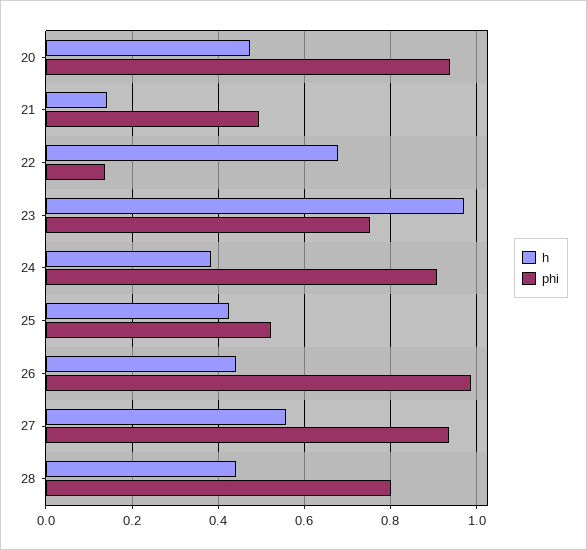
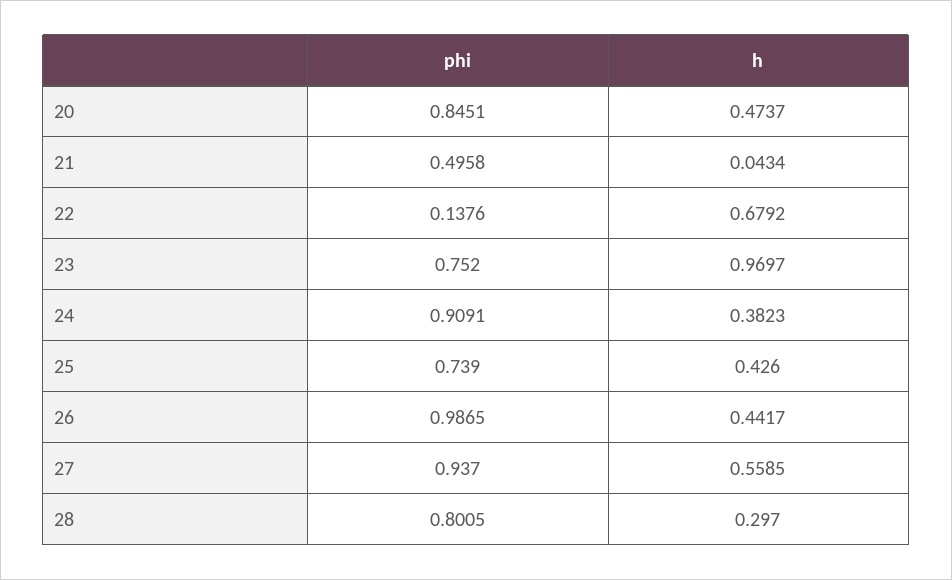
  {
    "h": {
      "20": 0.4737,
-     "21": 0.14,
+     "21": 0.0434,
      "22": 0.6792,
      "23": 0.9697,
      "24": 0.3823,
      "25": 0.426,
      "26": 0.4417,
      "27": 0.5585,
-     "28": 0.44
+     "28": 0.297
    },
    "phi": {
-     "20": 0.94,
+     "20": 0.8451,
      "21": 0.4958,
      "22": 0.1376,
      "23": 0.752,
      "24": 0.9091,
-     "25": 0.52,
+     "25": 0.739,
      "26": 0.9865,
      "27": 0.937,
      "28": 0.8005
    }
  }

